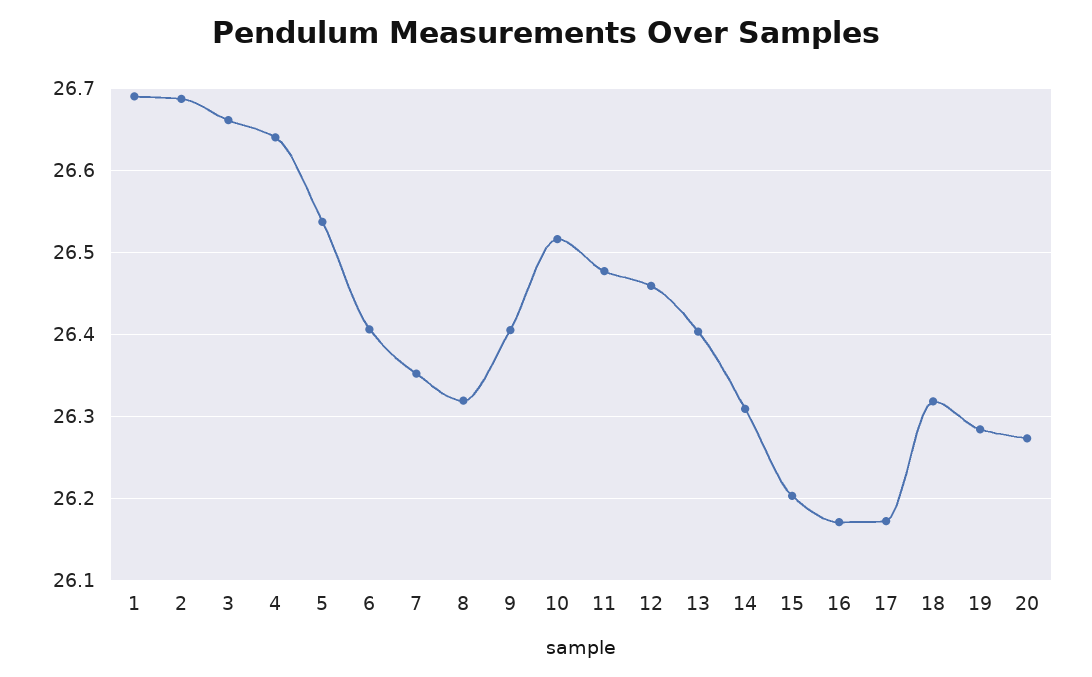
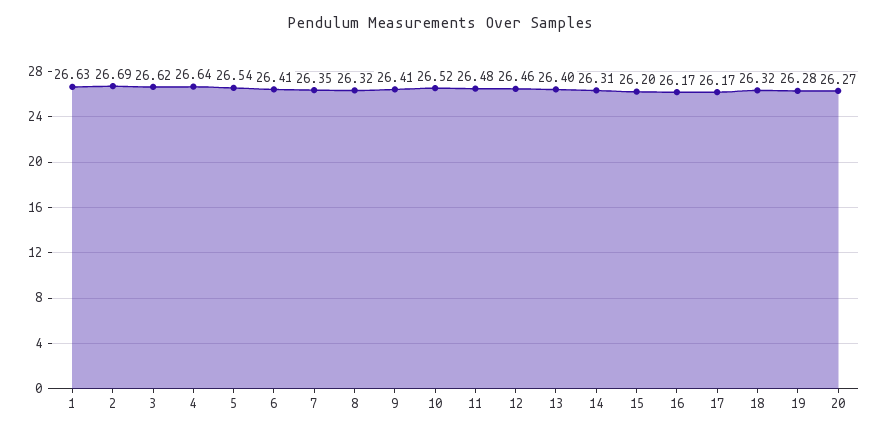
  {
-   "1": 26.69,
+   "1": 26.63,
    "2": 26.69,
-   "3": 26.66,
+   "3": 26.62,
    "4": 26.64,
    "5": 26.54,
    "6": 26.41,
    "7": 26.35,
    "8": 26.32,
    "9": 26.41,
    "10": 26.52,
    "11": 26.48,
    "12": 26.46,
    "13": 26.4,
    "14": 26.31,
    "15": 26.2,
    "16": 26.17,
    "17": 26.17,
    "18": 26.32,
    "19": 26.28,
    "20": 26.27
  }

